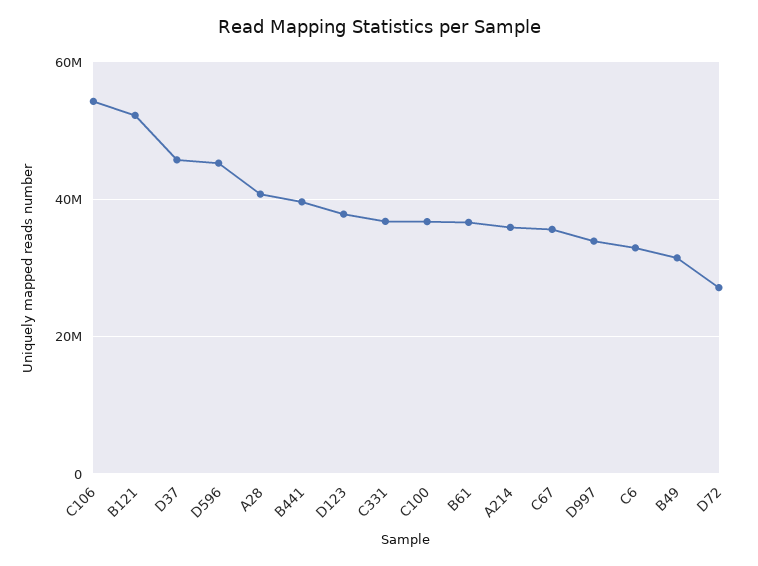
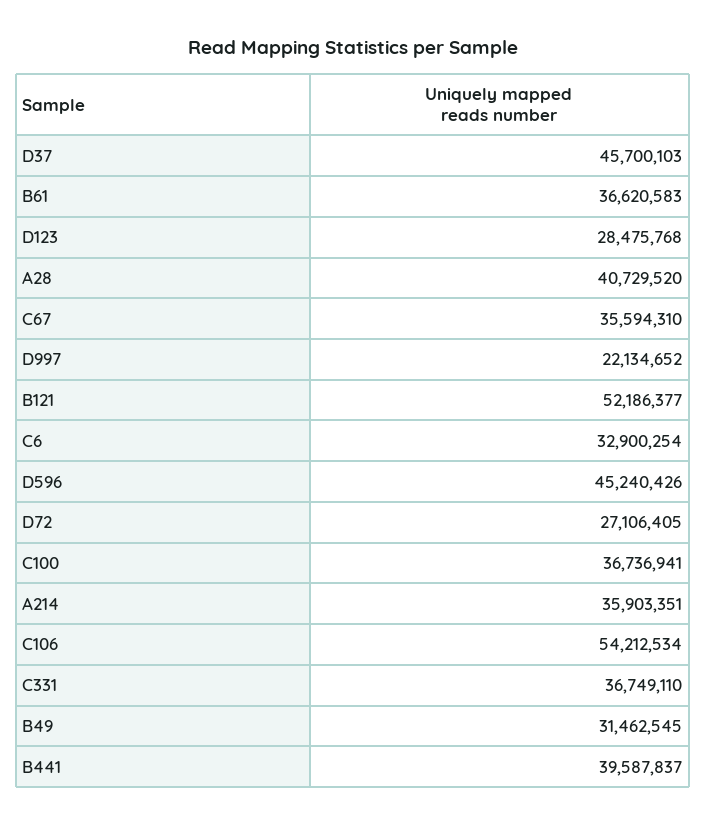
  {
    "C106": 54212534,
    "B121": 52186377,
    "D37": 45700103,
    "D596": 45240426,
    "A28": 40729520,
    "B441": 39587837,
-   "D123": 38000000,
+   "D123": 28475768,
    "C331": 36749110,
    "C100": 36736941,
    "B61": 36620583,
    "A214": 35903351,
    "C67": 35594310,
-   "D997": 34000000,
+   "D997": 22134652,
    "C6": 32900254,
    "B49": 31462545,
    "D72": 27106405
  }

